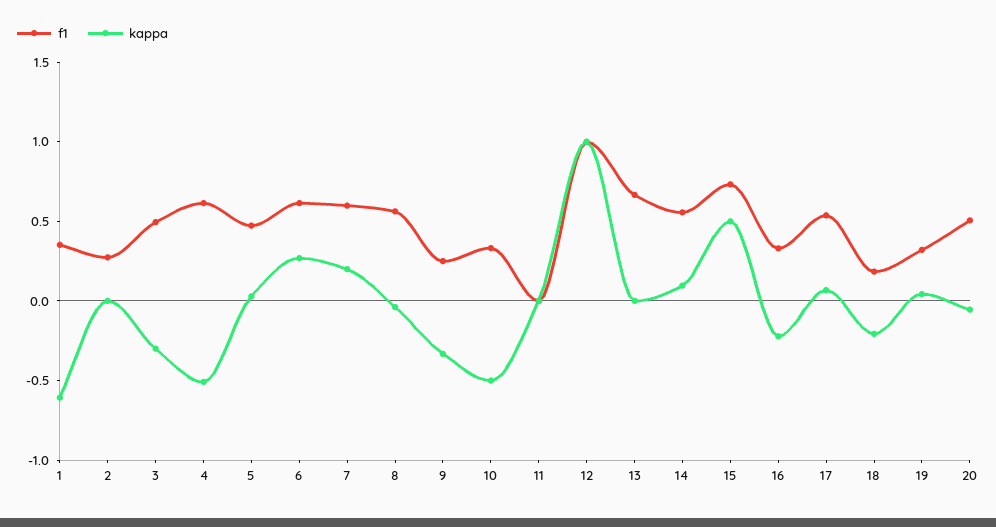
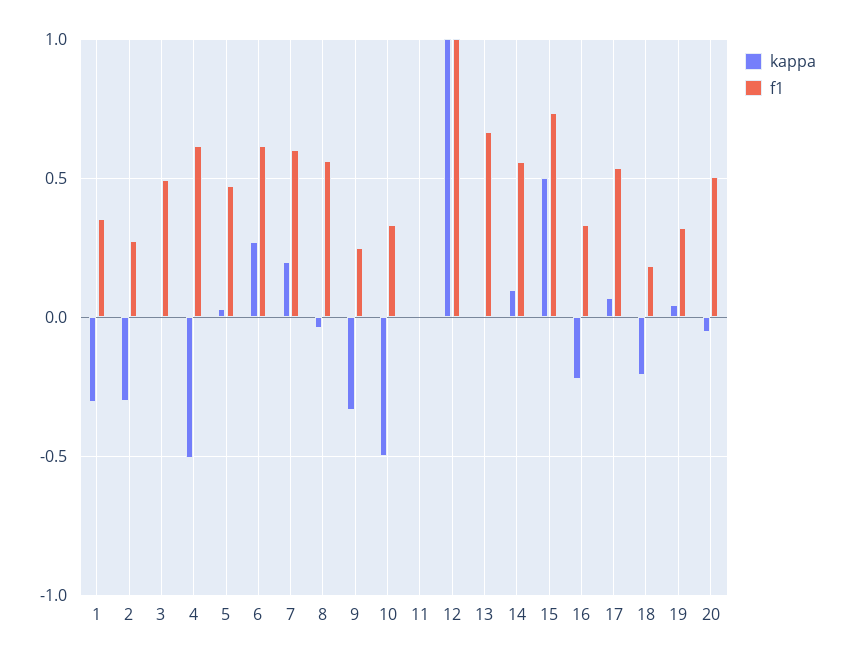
  {
    "f1": {
      "1": 0.35,
      "2": 0.25,
      "3": 0.5,
      "4": 0.6,
      "5": 0.45,
      "6": 0.6,
      "7": 0.6,
      "8": 0.55,
      "9": 0.25,
      "10": 0.35,
      "11": 0,
      "12": 1,
      "13": 0.65,
      "14": 0.55,
      "15": 0.75,
      "16": 0.35,
      "17": 0.55,
      "18": 0.2,
      "19": 0.3,
      "20": 0.5
    },
    "kappa": {
-     "1": -0.6,
+     "1": -0.3,
-     "2": 0,
+     "2": -0.3,
-     "3": -0.3,
+     "3": 0,
      "4": -0.5,
      "5": 0.05,
      "6": 0.25,
      "7": 0.2,
      "8": -0.05,
      "9": -0.35,
      "10": -0.5,
      "11": 0,
      "12": 1,
      "13": 0,
      "14": 0.1,
      "15": 0.5,
      "16": -0.2,
      "17": 0.05,
      "18": -0.2,
      "19": 0.05,
      "20": -0.05
    }
  }

